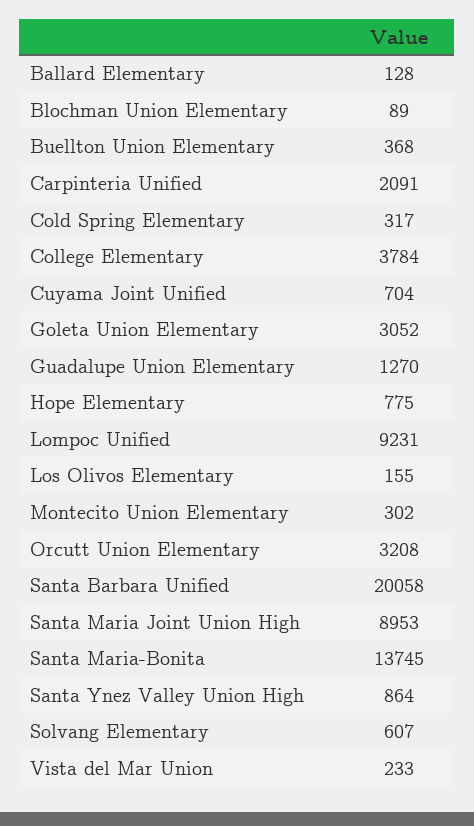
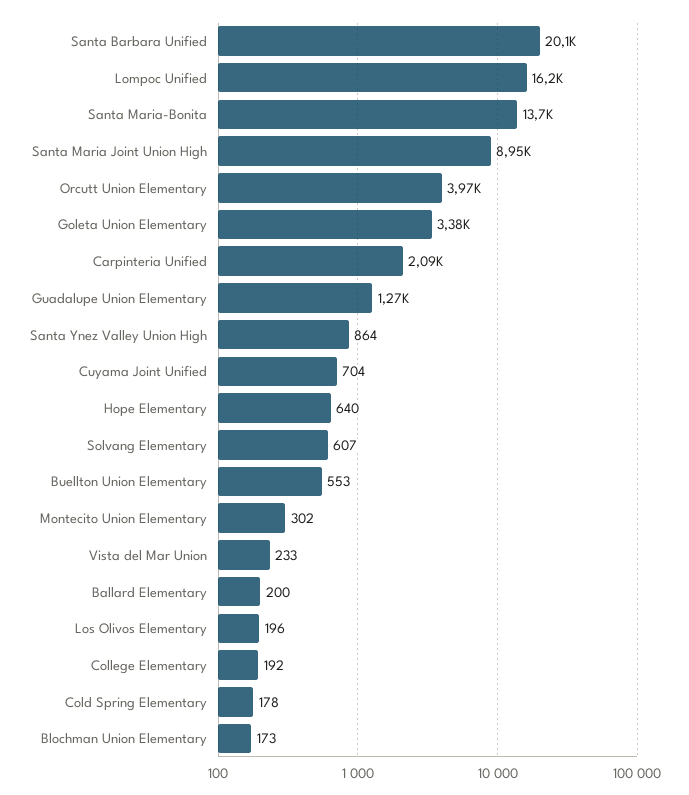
  {
-   "Ballard Elementary": 128,
+   "Ballard Elementary": 200,
-   "Blochman Union Elementary": 89,
+   "Blochman Union Elementary": 173,
-   "Buellton Union Elementary": 368,
+   "Buellton Union Elementary": 553,
    "Carpinteria Unified": 2091,
-   "Cold Spring Elementary": 317,
+   "Cold Spring Elementary": 178,
-   "College Elementary": 3784,
+   "College Elementary": 192,
    "Cuyama Joint Unified": 704,
-   "Goleta Union Elementary": 3052,
+   "Goleta Union Elementary": 3380,
    "Guadalupe Union Elementary": 1270,
-   "Hope Elementary": 775,
+   "Hope Elementary": 640,
-   "Lompoc Unified": 9231,
+   "Lompoc Unified": 16200,
-   "Los Olivos Elementary": 155,
+   "Los Olivos Elementary": 196,
    "Montecito Union Elementary": 302,
-   "Orcutt Union Elementary": 3208,
+   "Orcutt Union Elementary": 3970,
    "Santa Barbara Unified": 20058,
    "Santa Maria Joint Union High": 8953,
    "Santa Maria-Bonita": 13745,
    "Santa Ynez Valley Union High": 864,
    "Solvang Elementary": 607,
    "Vista del Mar Union": 233
  }

